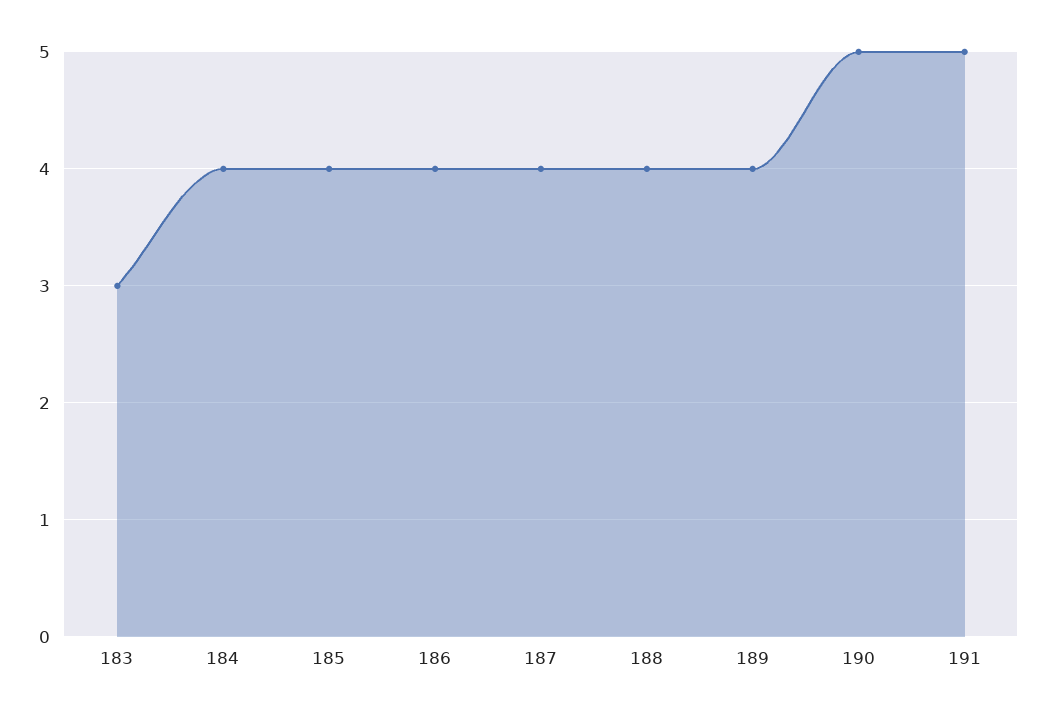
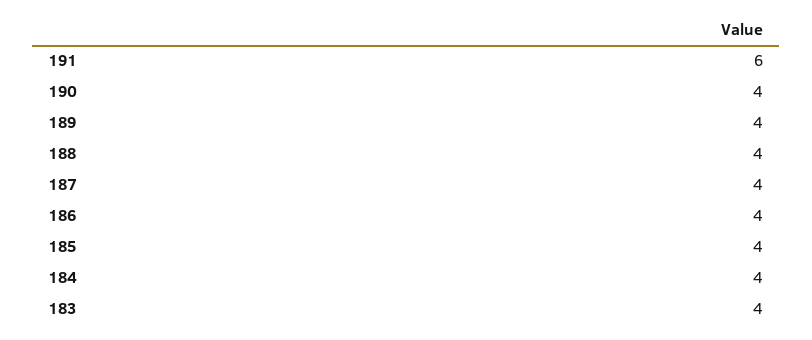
  {
-   "183": 3,
+   "183": 4,
    "184": 4,
    "185": 4,
    "186": 4,
    "187": 4,
    "188": 4,
    "189": 4,
-   "190": 5,
+   "190": 4,
-   "191": 5
+   "191": 6
  }

